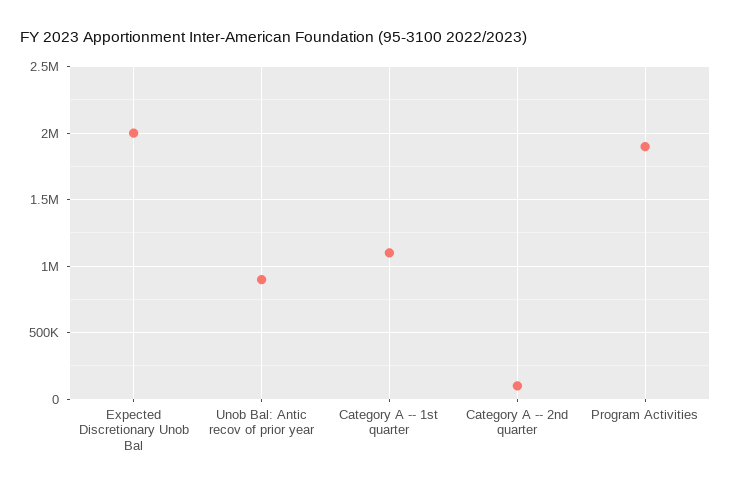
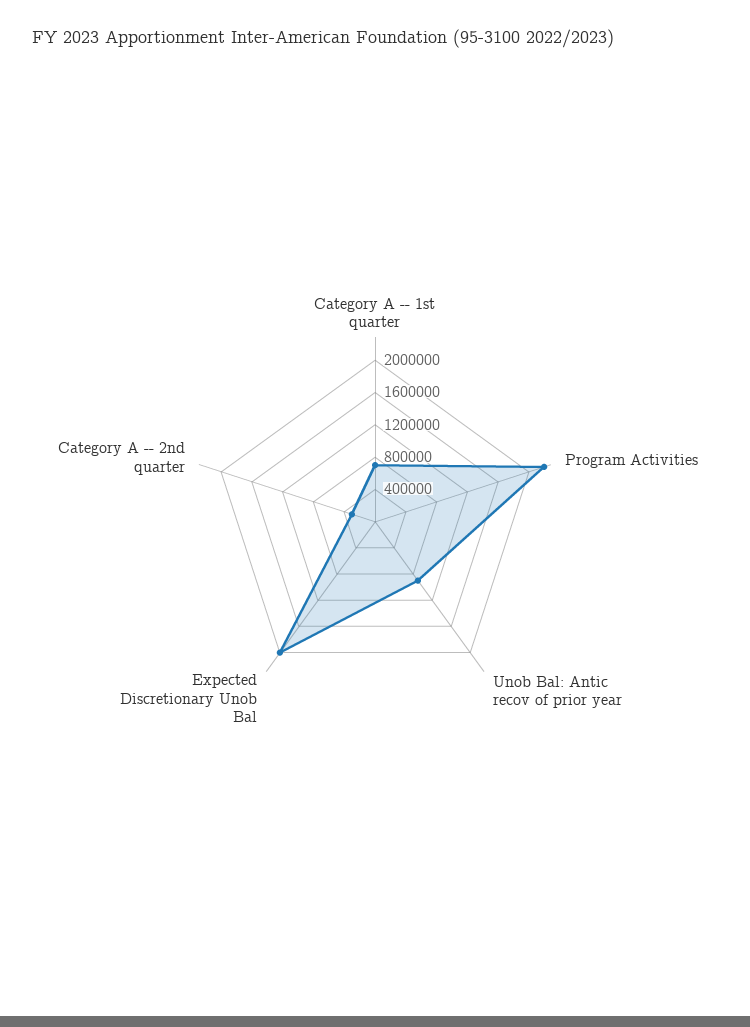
  {
    "Expected Discretionary Unob Bal": 2000000,
    "Unob Bal: Antic recov of prior year": 900000,
-   "Category A -- 1st quarter": 1100000,
+   "Category A -- 1st quarter": 700000,
-   "Category A -- 2nd quarter": 100000,
+   "Category A -- 2nd quarter": 300000,
-   "Program Activities": 1900000
+   "Program Activities": 2200000
  }

